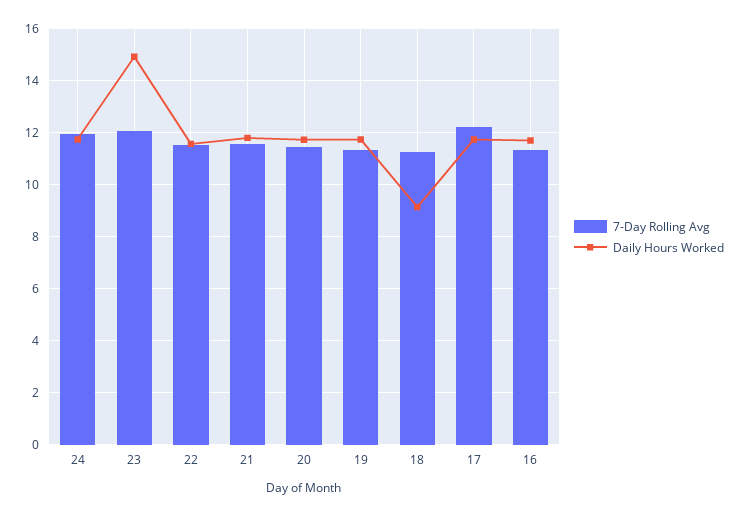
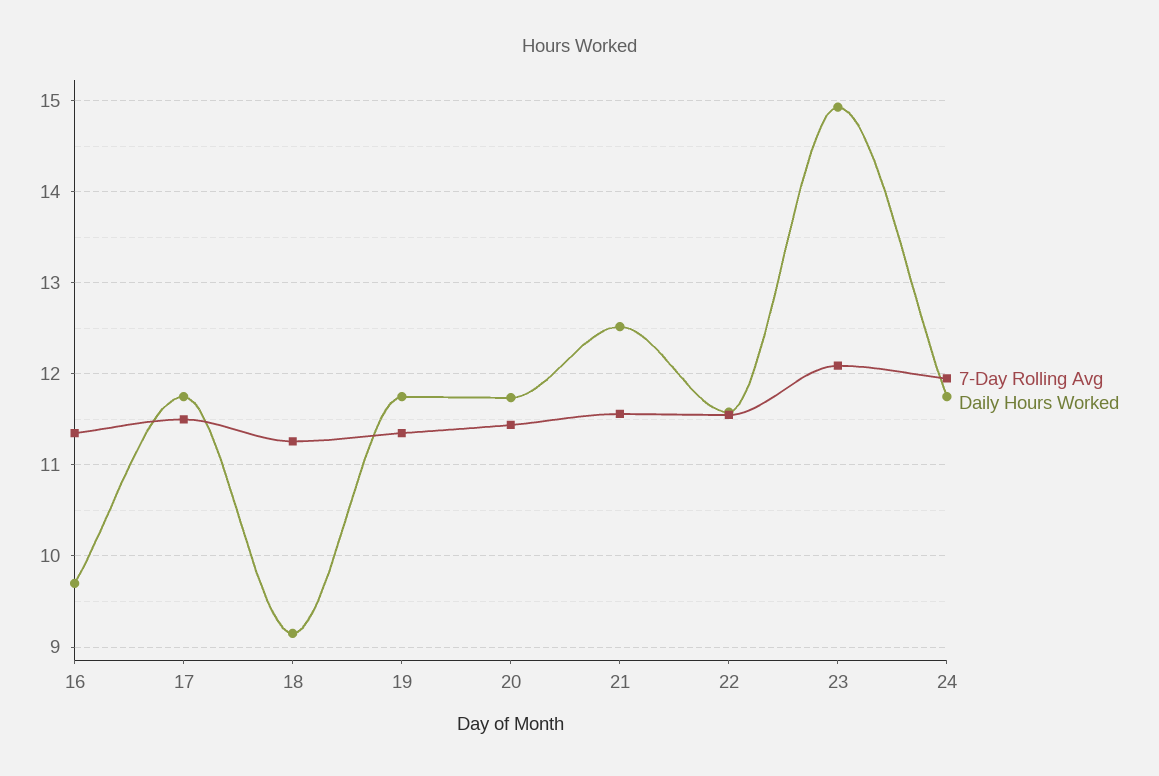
  {
    "7-Day Rolling Avg": {
      "24": 12,
      "23": 12.1,
      "22": 11.6,
      "21": 11.6,
      "20": 11.4,
      "19": 11.4,
      "18": 11.3,
-     "17": 12.25,
+     "17": 11.5,
      "16": 11.4
    },
    "Daily Hours Worked": {
      "24": 11.8,
      "23": 14.9,
      "22": 11.6,
-     "21": 11.75,
+     "21": 12.5,
      "20": 11.7,
      "19": 11.8,
      "18": 9.2,
      "17": 11.8,
-     "16": 11.75
+     "16": 9.7
    }
  }

